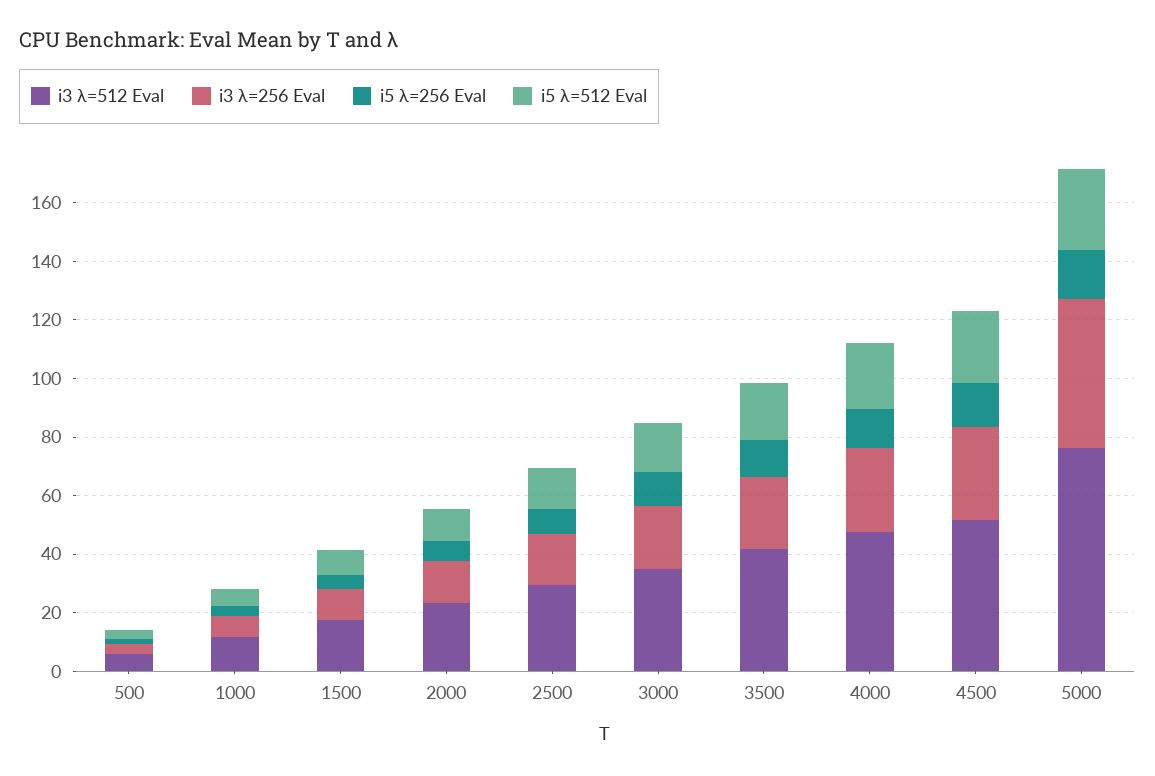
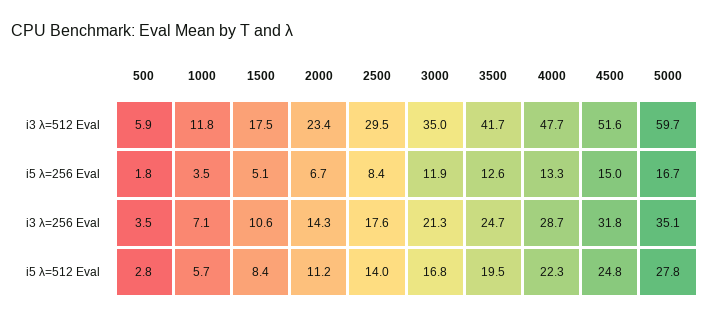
  {
    "i3 λ=512 Eval": {
      "500": 5.9,
      "1000": 11.8,
      "1500": 17.5,
      "2000": 23.4,
      "2500": 29.5,
      "3000": 35,
      "3500": 41.7,
      "4000": 47.7,
      "4500": 51.6,
-     "5000": 75
+     "5000": 59.7
    },
    "i3 λ=256 Eval": {
      "500": 3.5,
      "1000": 7.1,
      "1500": 10.6,
      "2000": 14.3,
      "2500": 17.6,
      "3000": 21.3,
      "3500": 24.7,
      "4000": 28.7,
      "4500": 31.8,
-     "5000": 50
+     "5000": 35.1
    },
    "i5 λ=256 Eval": {
      "500": 1.8,
      "1000": 3.5,
      "1500": 5.1,
      "2000": 6.7,
      "2500": 8.4,
      "3000": 11.9,
      "3500": 12.6,
      "4000": 13.3,
      "4500": 15,
      "5000": 16.7
    },
    "i5 λ=512 Eval": {
      "500": 2.8,
      "1000": 5.7,
      "1500": 8.4,
      "2000": 11.2,
      "2500": 14,
      "3000": 16.8,
      "3500": 19.5,
      "4000": 22.3,
      "4500": 24.8,
      "5000": 27.8
    }
  }

